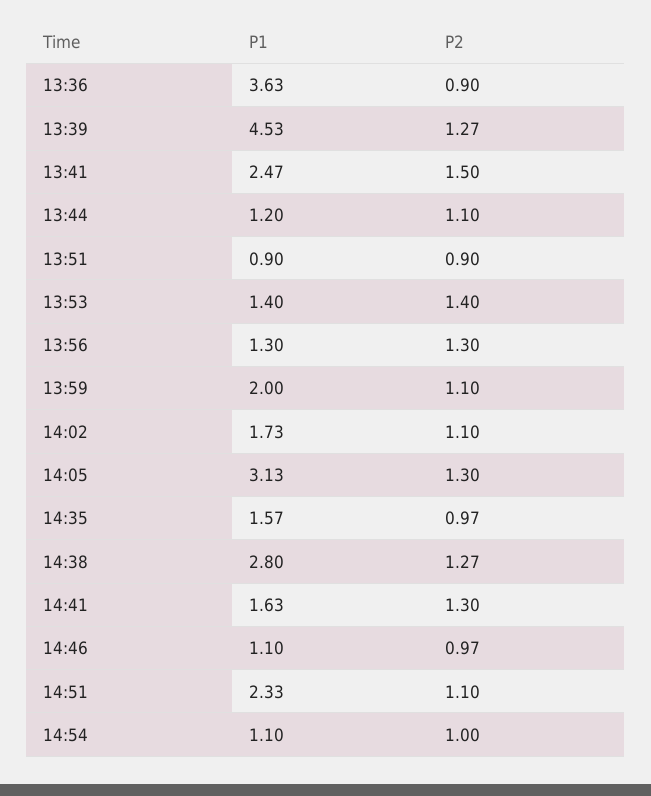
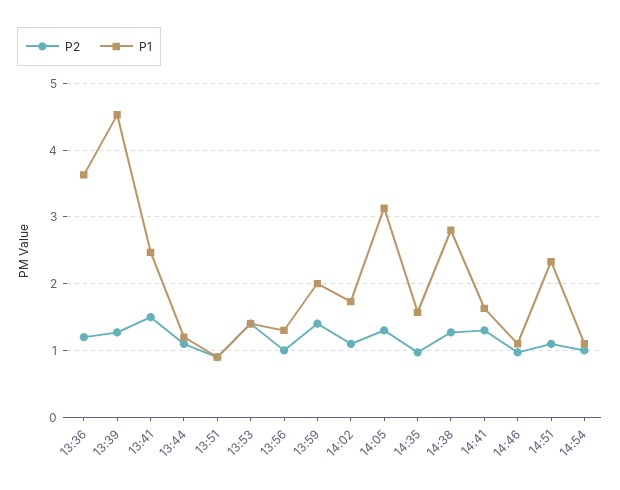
  {
    "P1": {
      "13:36": 3.63,
      "13:39": 4.53,
      "13:41": 2.47,
      "13:44": 1.2,
      "13:51": 0.9,
      "13:53": 1.4,
      "13:56": 1.3,
      "13:59": 2,
      "14:02": 1.73,
      "14:05": 3.13,
      "14:35": 1.57,
      "14:38": 2.8,
      "14:41": 1.63,
      "14:46": 1.1,
      "14:51": 2.33,
      "14:54": 1.1
    },
    "P2": {
-     "13:36": 0.9,
+     "13:36": 1.2,
      "13:39": 1.27,
      "13:41": 1.5,
      "13:44": 1.1,
      "13:51": 0.9,
      "13:53": 1.4,
-     "13:56": 1.3,
+     "13:56": 1,
-     "13:59": 1.1,
+     "13:59": 1.4,
      "14:02": 1.1,
      "14:05": 1.3,
      "14:35": 0.97,
      "14:38": 1.27,
      "14:41": 1.3,
      "14:46": 0.97,
      "14:51": 1.1,
      "14:54": 1
    }
  }

